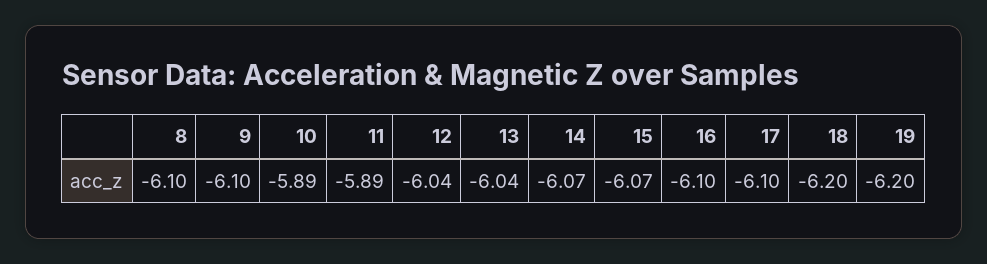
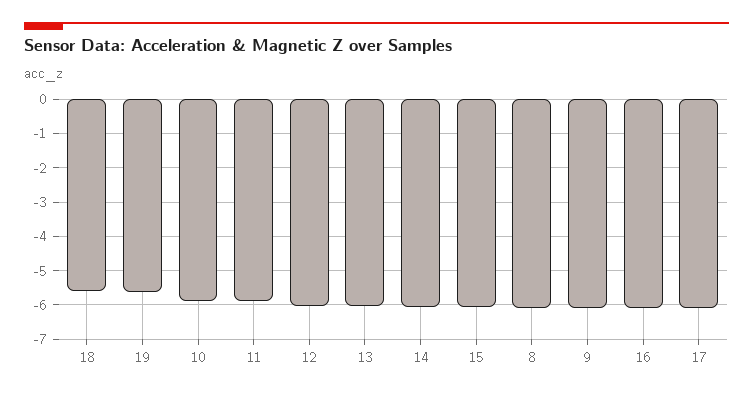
  {
    "8": -6.1,
    "9": -6.1,
    "10": -5.89,
    "11": -5.89,
    "12": -6.04,
    "13": -6.04,
    "14": -6.07,
    "15": -6.07,
    "16": -6.1,
    "17": -6.1,
-   "18": -6.2,
+   "18": -5.6,
-   "19": -6.2
+   "19": -5.6
  }

